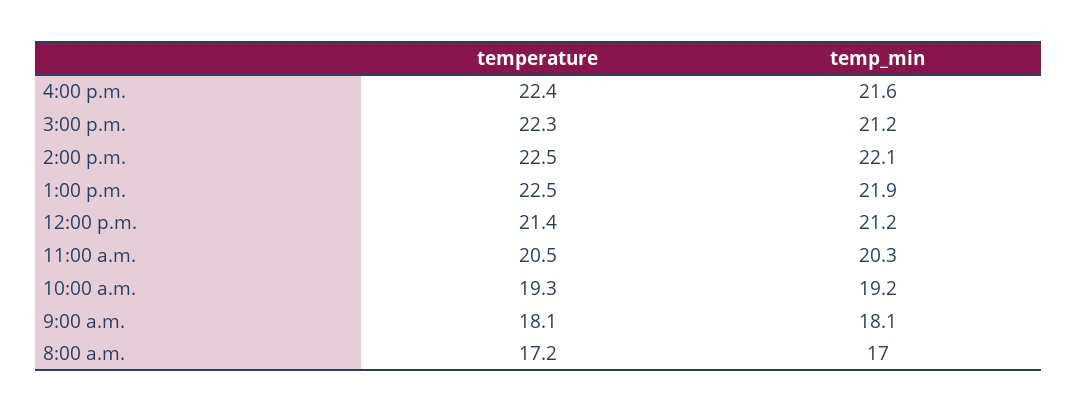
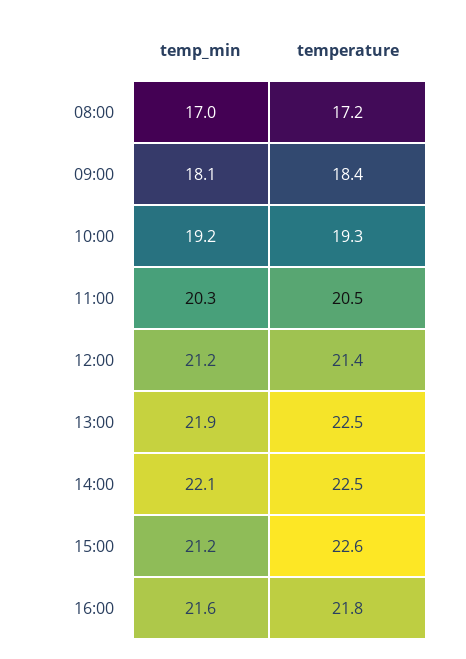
  {
    "temperature": {
-     "4:00 p.m.": 22.4,
+     "4:00 p.m.": 21.8,
-     "3:00 p.m.": 22.3,
+     "3:00 p.m.": 22.6,
      "2:00 p.m.": 22.5,
      "1:00 p.m.": 22.5,
      "12:00 p.m.": 21.4,
      "11:00 a.m.": 20.5,
      "10:00 a.m.": 19.3,
-     "9:00 a.m.": 18.1,
+     "9:00 a.m.": 18.4,
      "8:00 a.m.": 17.2
    },
    "temp_min": {
      "4:00 p.m.": 21.6,
      "3:00 p.m.": 21.2,
      "2:00 p.m.": 22.1,
      "1:00 p.m.": 21.9,
      "12:00 p.m.": 21.2,
      "11:00 a.m.": 20.3,
      "10:00 a.m.": 19.2,
      "9:00 a.m.": 18.1,
      "8:00 a.m.": 17
    }
  }

